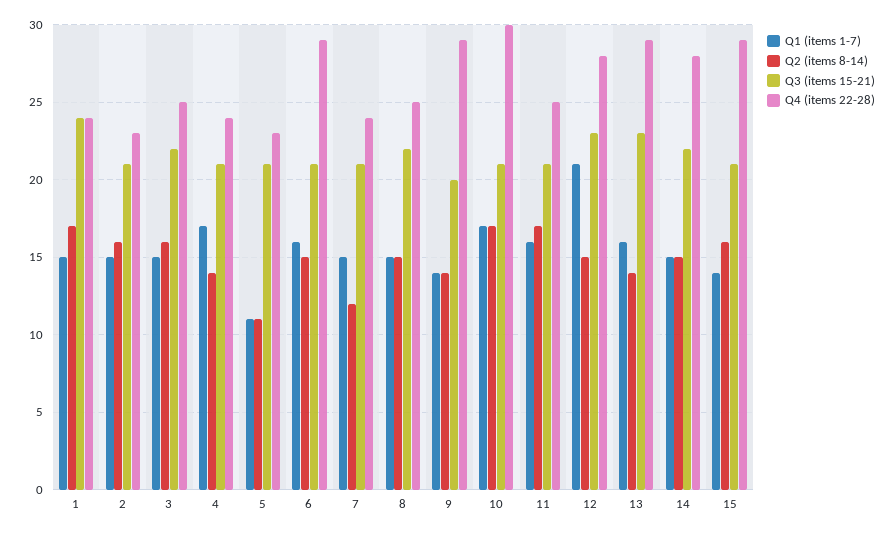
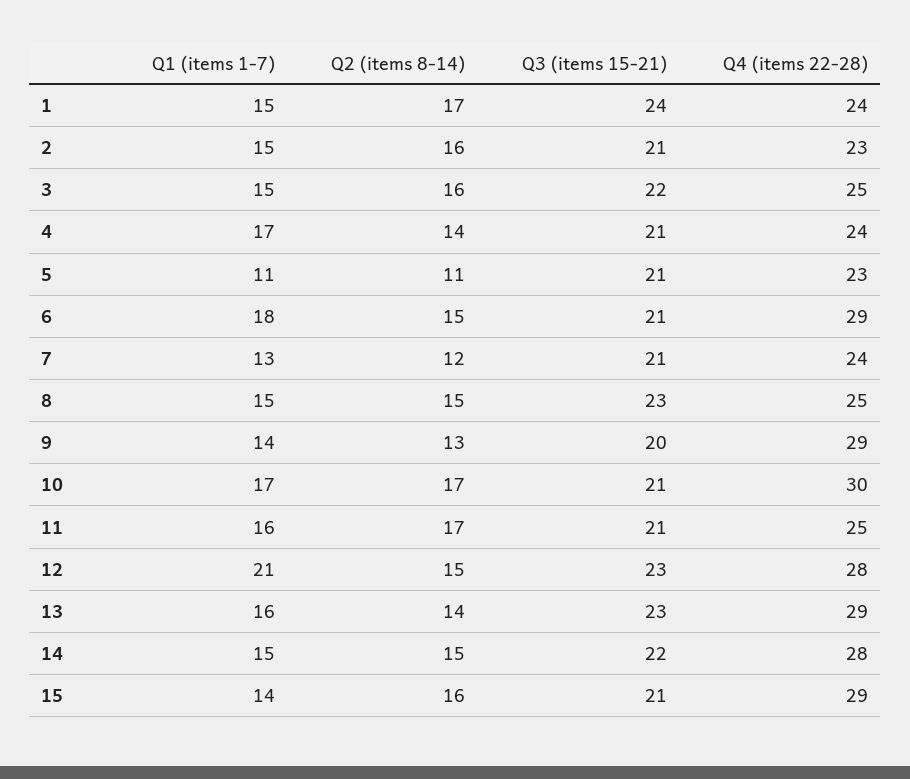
  {
    "Q1 (items 1-7)": {
      "1": 15,
      "2": 15,
      "3": 15,
      "4": 17,
      "5": 11,
-     "6": 16,
+     "6": 18,
-     "7": 15,
+     "7": 13,
      "8": 15,
      "9": 14,
      "10": 17,
      "11": 16,
      "12": 21,
      "13": 16,
      "14": 15,
      "15": 14
    },
    "Q2 (items 8-14)": {
      "1": 17,
      "2": 16,
      "3": 16,
      "4": 14,
      "5": 11,
      "6": 15,
      "7": 12,
      "8": 15,
-     "9": 14,
+     "9": 13,
      "10": 17,
      "11": 17,
      "12": 15,
      "13": 14,
      "14": 15,
      "15": 16
    },
    "Q3 (items 15-21)": {
      "1": 24,
      "2": 21,
      "3": 22,
      "4": 21,
      "5": 21,
      "6": 21,
      "7": 21,
-     "8": 22,
+     "8": 23,
      "9": 20,
      "10": 21,
      "11": 21,
      "12": 23,
      "13": 23,
      "14": 22,
      "15": 21
    },
    "Q4 (items 22-28)": {
      "1": 24,
      "2": 23,
      "3": 25,
      "4": 24,
      "5": 23,
      "6": 29,
      "7": 24,
      "8": 25,
      "9": 29,
      "10": 30,
      "11": 25,
      "12": 28,
      "13": 29,
      "14": 28,
      "15": 29
    }
  }

